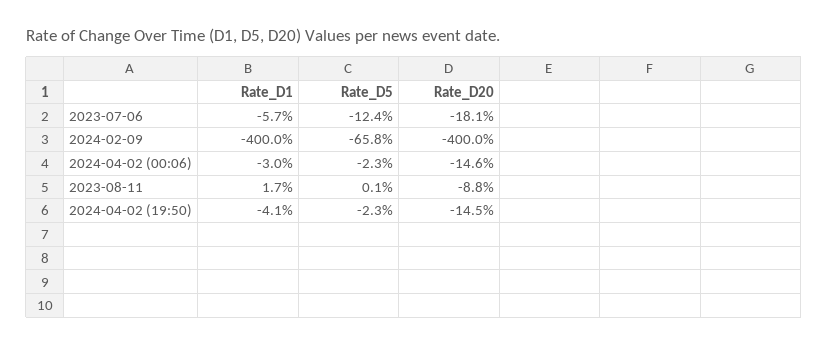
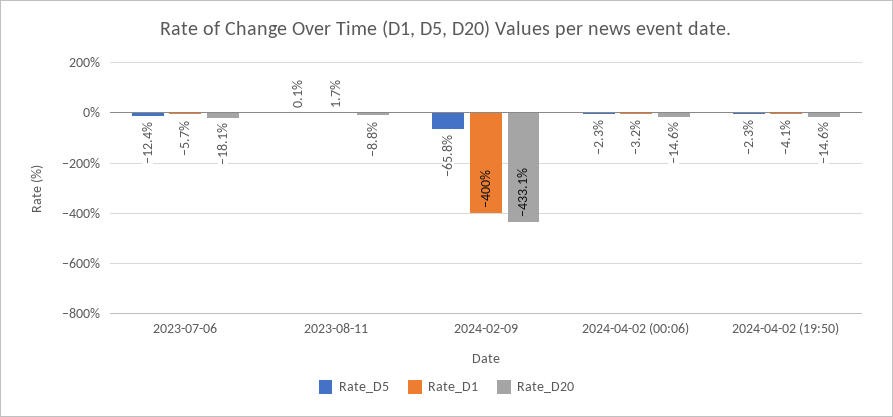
  {
    "Rate_D1": {
      "2023-07-06": -5.7,
      "2024-02-09": -400,
-     "2024-04-02 (00:06)": -3,
+     "2024-04-02 (00:06)": -3.2,
      "2023-08-11": 1.7,
      "2024-04-02 (19:50)": -4.1
    },
    "Rate_D5": {
      "2023-07-06": -12.4,
      "2024-02-09": -65.8,
      "2024-04-02 (00:06)": -2.3,
      "2023-08-11": 0.1,
      "2024-04-02 (19:50)": -2.3
    },
    "Rate_D20": {
      "2023-07-06": -18.1,
-     "2024-02-09": -400,
+     "2024-02-09": -433.1,
      "2024-04-02 (00:06)": -14.6,
      "2023-08-11": -8.8,
-     "2024-04-02 (19:50)": -14.5
+     "2024-04-02 (19:50)": -14.6
    }
  }

